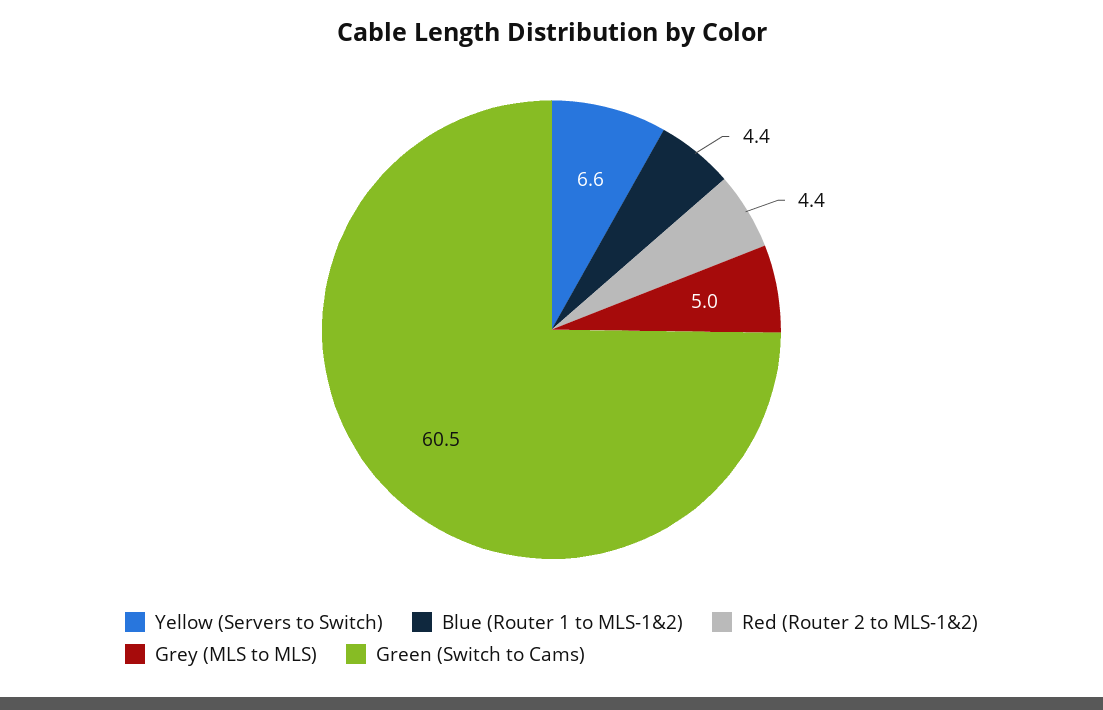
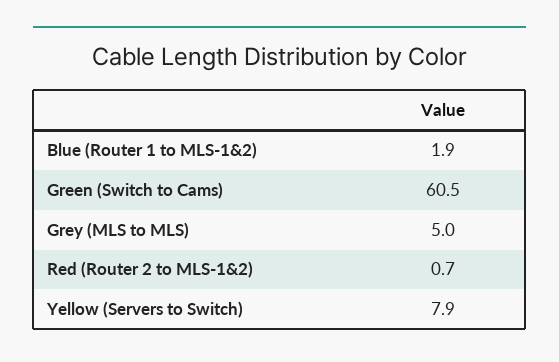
  {
-   "Yellow (Servers to Switch)": 6.6,
+   "Yellow (Servers to Switch)": 7.9,
-   "Blue (Router 1 to MLS-1&2)": 4.4,
+   "Blue (Router 1 to MLS-1&2)": 1.9,
-   "Red (Router 2 to MLS-1&2)": 4.4,
+   "Red (Router 2 to MLS-1&2)": 0.7,
    "Grey (MLS to MLS)": 5,
    "Green (Switch to Cams)": 60.5
  }

